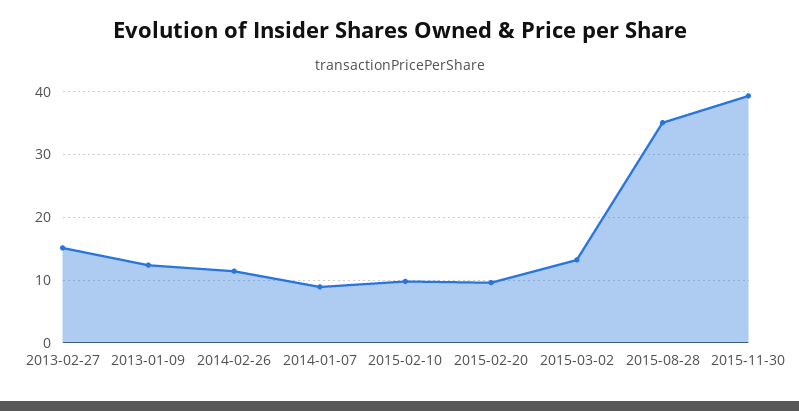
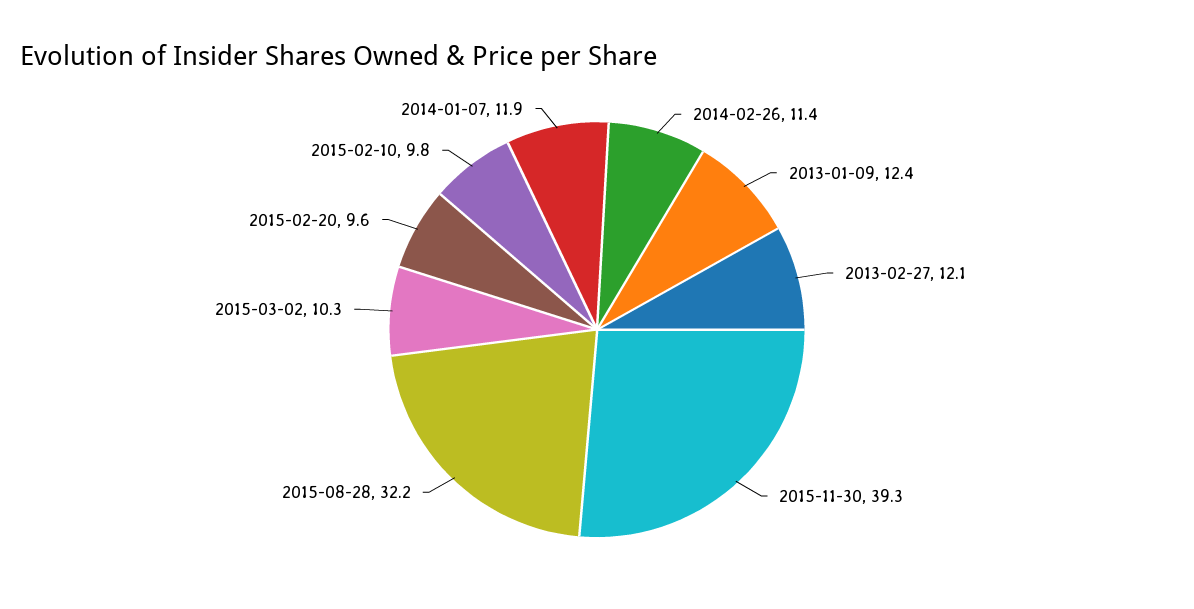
  {
-   "2013-02-27": 15,
+   "2013-02-27": 12.1,
    "2013-01-09": 12.4,
    "2014-02-26": 11.4,
-   "2014-01-07": 9,
+   "2014-01-07": 11.9,
    "2015-02-10": 9.8,
    "2015-02-20": 9.6,
-   "2015-03-02": 13,
+   "2015-03-02": 10.3,
-   "2015-08-28": 35,
+   "2015-08-28": 32.2,
    "2015-11-30": 39.3
  }

